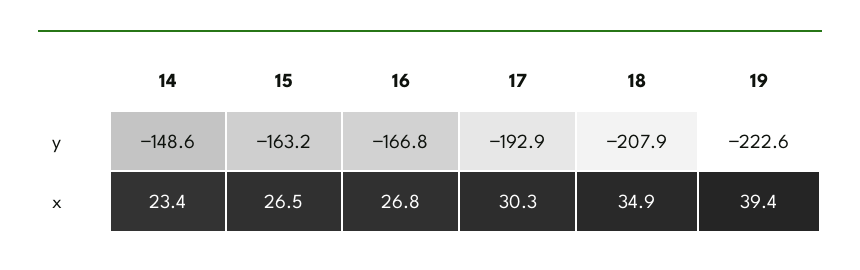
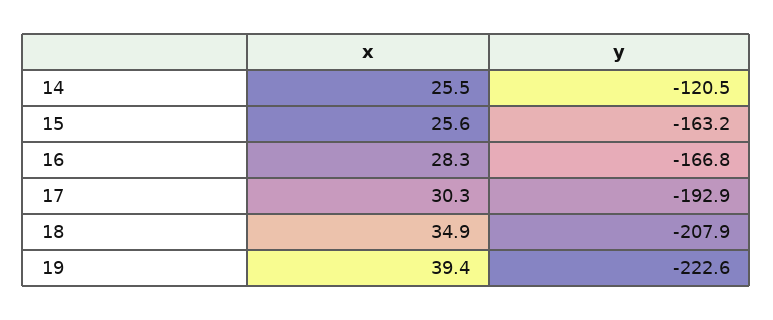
  {
    "14": {
-     "y": -148.6,
+     "y": -120.5,
-     "x": 23.4
+     "x": 25.5
    },
    "15": {
      "y": -163.2,
-     "x": 26.5
+     "x": 25.6
    },
    "16": {
      "y": -166.8,
-     "x": 26.8
+     "x": 28.3
    },
    "17": {
      "y": -192.9,
      "x": 30.3
    },
    "18": {
      "y": -207.9,
      "x": 34.9
    },
    "19": {
      "y": -222.6,
      "x": 39.4
    }
  }

